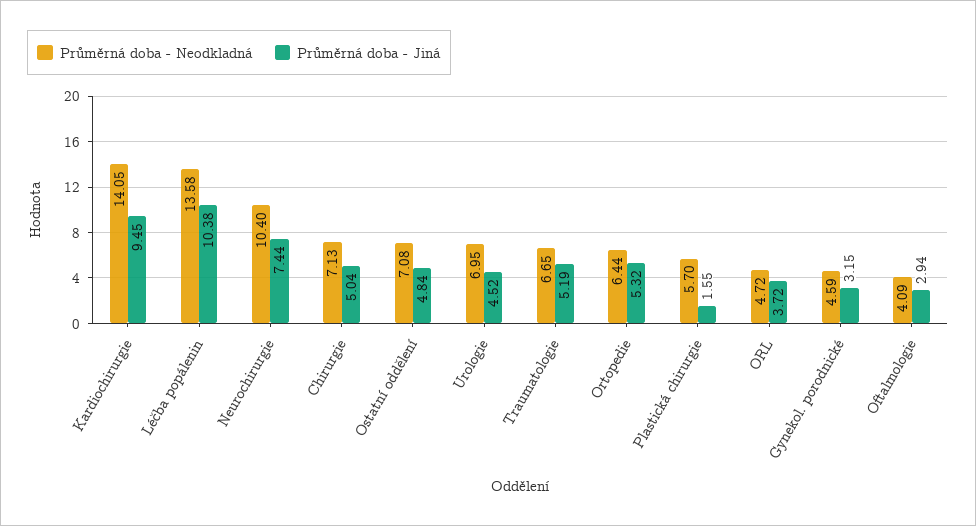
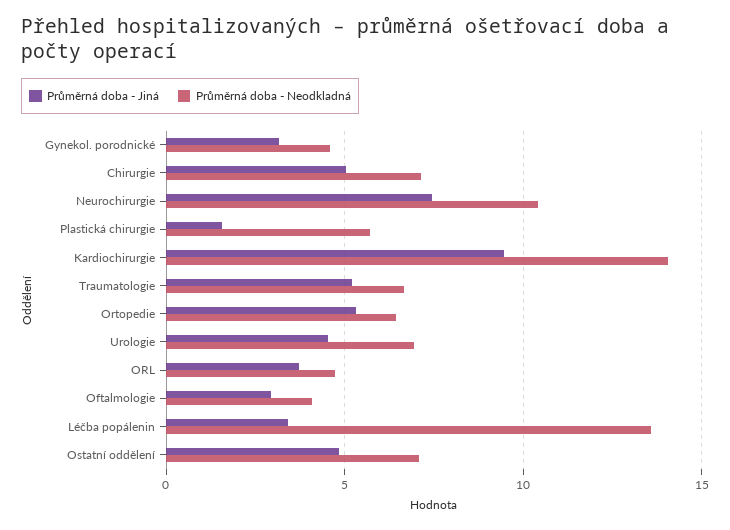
  {
    "Průměrná doba - Neodkladná": {
      "Kardiochirurgie": 14.05,
      "Léčba popálenin": 13.58,
      "Neurochirurgie": 10.4,
      "Chirurgie": 7.13,
      "Ostatní oddělení": 7.08,
      "Urologie": 6.95,
      "Traumatologie": 6.65,
      "Ortopedie": 6.44,
      "Plastická chirurgie": 5.7,
      "ORL": 4.72,
      "Gynekol. porodnické": 4.59,
      "Oftalmologie": 4.09
    },
    "Průměrná doba - Jiná": {
      "Kardiochirurgie": 9.45,
-     "Léčba popálenin": 10.38,
+     "Léčba popálenin": 3.5,
      "Neurochirurgie": 7.44,
      "Chirurgie": 5.04,
      "Ostatní oddělení": 4.84,
      "Urologie": 4.52,
      "Traumatologie": 5.19,
      "Ortopedie": 5.32,
      "Plastická chirurgie": 1.55,
      "ORL": 3.72,
      "Gynekol. porodnické": 3.15,
      "Oftalmologie": 2.94
    }
  }

